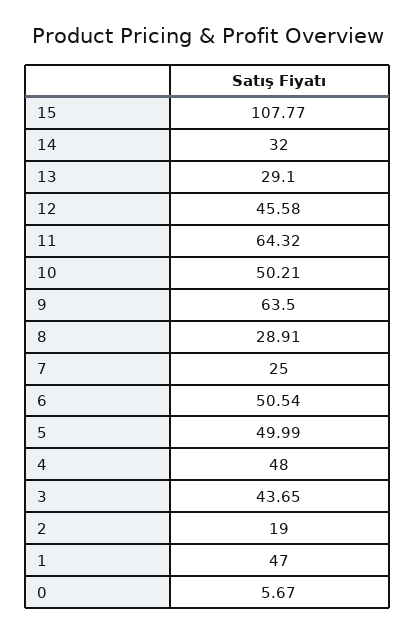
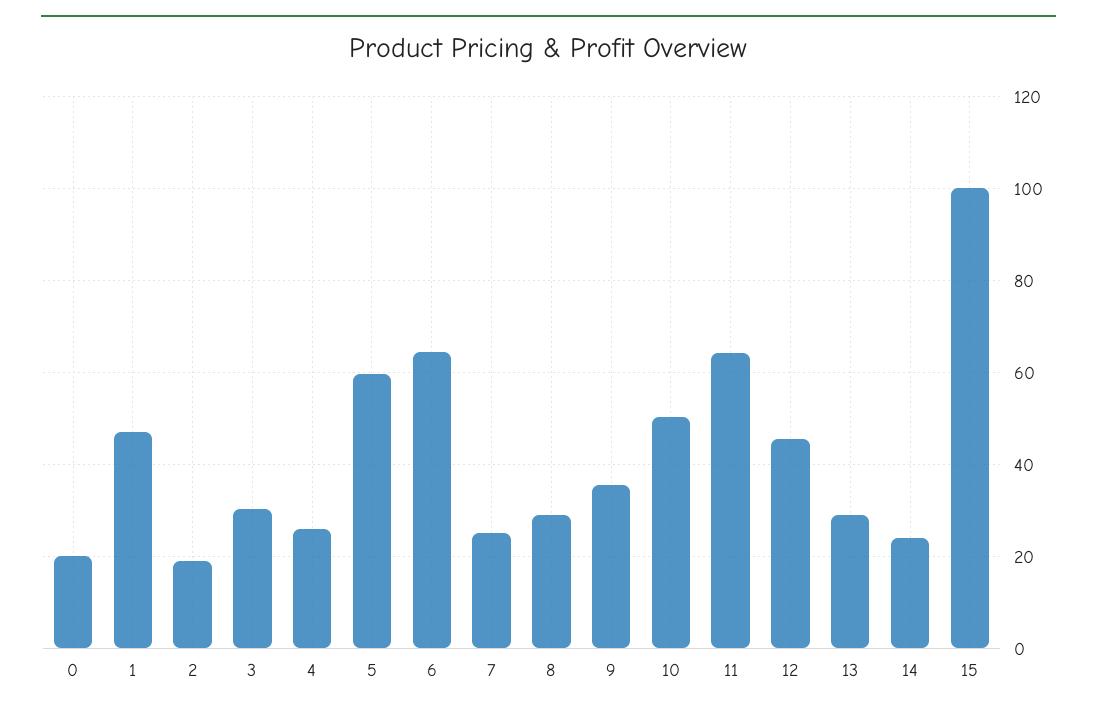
  {
-   "15": 107.77,
+   "15": 100,
-   "14": 32,
+   "14": 24,
    "13": 29.1,
    "12": 45.58,
    "11": 64.32,
    "10": 50.21,
-   "9": 63.5,
+   "9": 36,
    "8": 28.91,
    "7": 25,
-   "6": 50.54,
+   "6": 64,
-   "5": 49.99,
+   "5": 60,
-   "4": 48,
+   "4": 26,
-   "3": 43.65,
+   "3": 30,
    "2": 19,
    "1": 47,
-   "0": 5.67
+   "0": 20
  }

